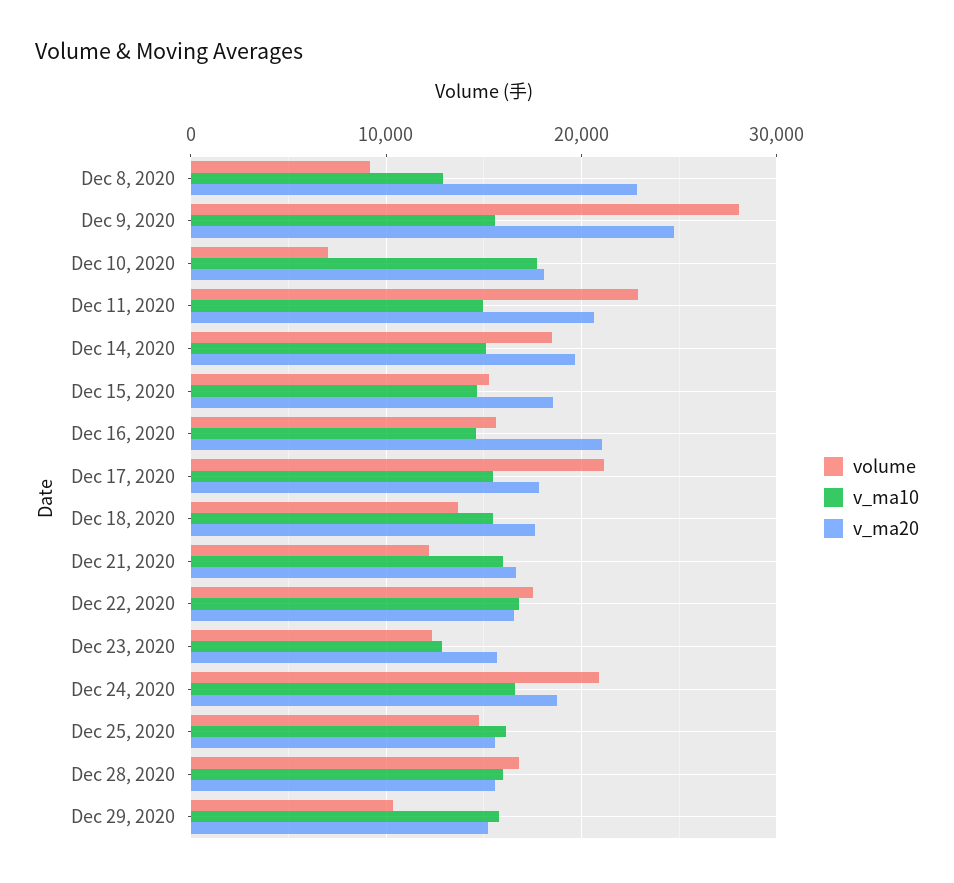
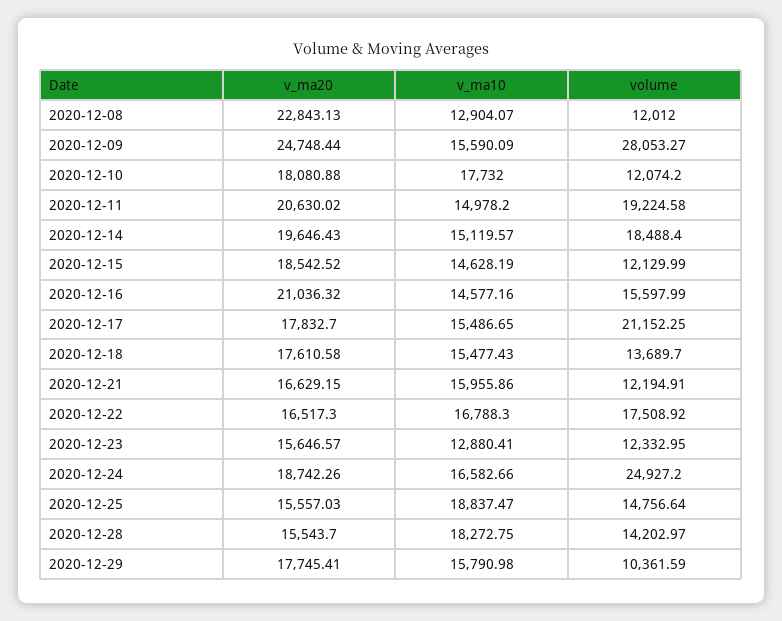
  {
    "volume": {
-     "Dec 8, 2020": 9000,
+     "Dec 8, 2020": 12012,
      "Dec 9, 2020": 28053.27,
-     "Dec 10, 2020": 7000,
+     "Dec 10, 2020": 12074.2,
-     "Dec 11, 2020": 23000,
+     "Dec 11, 2020": 19224.58,
      "Dec 14, 2020": 18488.4,
-     "Dec 15, 2020": 15000,
+     "Dec 15, 2020": 12129.99,
      "Dec 16, 2020": 15597.99,
      "Dec 17, 2020": 21152.25,
      "Dec 18, 2020": 13689.7,
      "Dec 21, 2020": 12194.91,
      "Dec 22, 2020": 17508.92,
      "Dec 23, 2020": 12332.95,
-     "Dec 24, 2020": 21000,
+     "Dec 24, 2020": 24927.2,
      "Dec 25, 2020": 14756.64,
-     "Dec 28, 2020": 17000,
+     "Dec 28, 2020": 14202.97,
      "Dec 29, 2020": 10361.59
    },
    "v_ma10": {
      "Dec 8, 2020": 12904.07,
      "Dec 9, 2020": 15590.09,
      "Dec 10, 2020": 17732,
      "Dec 11, 2020": 14978.2,
      "Dec 14, 2020": 15119.57,
      "Dec 15, 2020": 14628.19,
      "Dec 16, 2020": 14577.16,
      "Dec 17, 2020": 15486.65,
      "Dec 18, 2020": 15477.43,
      "Dec 21, 2020": 15955.86,
      "Dec 22, 2020": 16788.3,
      "Dec 23, 2020": 12880.41,
      "Dec 24, 2020": 16582.66,
-     "Dec 25, 2020": 16000,
+     "Dec 25, 2020": 18837.47,
-     "Dec 28, 2020": 16000,
+     "Dec 28, 2020": 18272.75,
      "Dec 29, 2020": 15790.98
    },
    "v_ma20": {
      "Dec 8, 2020": 22843.13,
      "Dec 9, 2020": 24748.44,
      "Dec 10, 2020": 18080.88,
      "Dec 11, 2020": 20630.02,
      "Dec 14, 2020": 19646.43,
      "Dec 15, 2020": 18542.52,
      "Dec 16, 2020": 21036.32,
      "Dec 17, 2020": 17832.7,
      "Dec 18, 2020": 17610.58,
      "Dec 21, 2020": 16629.15,
      "Dec 22, 2020": 16517.3,
      "Dec 23, 2020": 15646.57,
      "Dec 24, 2020": 18742.26,
      "Dec 25, 2020": 15557.03,
      "Dec 28, 2020": 15543.7,
-     "Dec 29, 2020": 15000
+     "Dec 29, 2020": 17745.41
    }
  }

